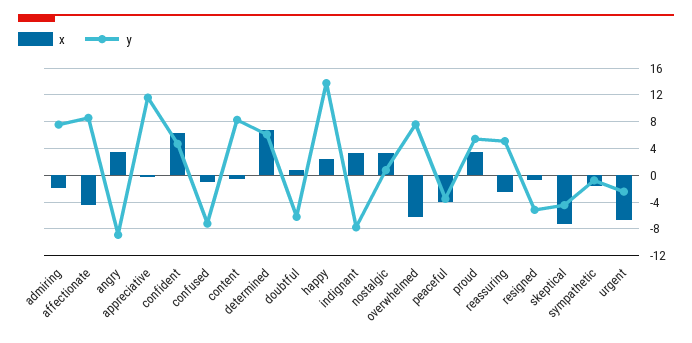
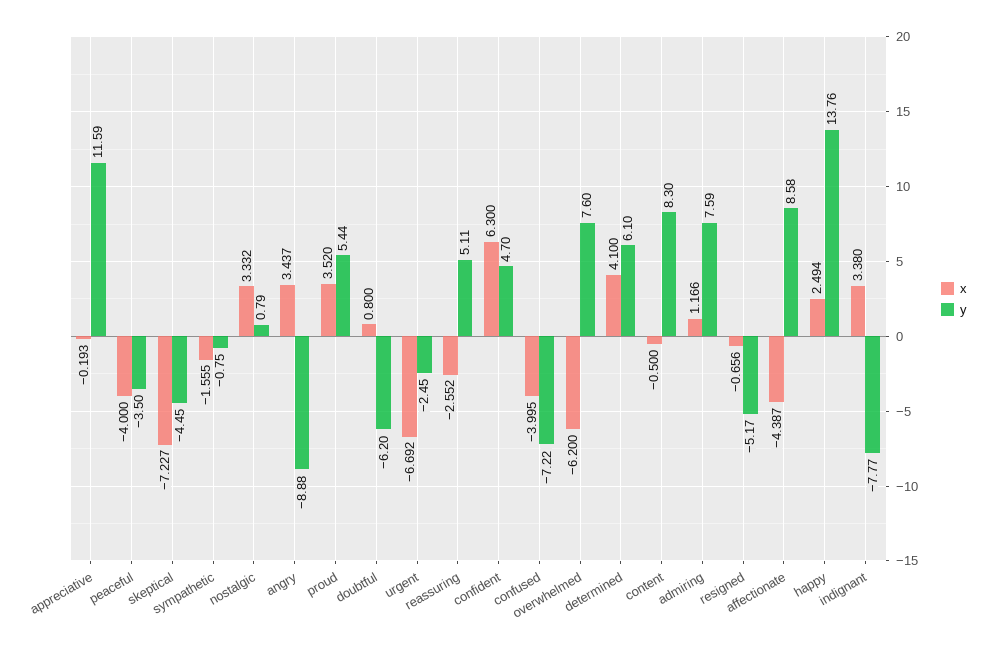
  {
    "x": {
-     "admiring": -2,
+     "admiring": 1.166,
      "affectionate": -4.387,
      "angry": 3.437,
      "appreciative": -0.193,
      "confident": 6.3,
-     "confused": -1,
+     "confused": -3.995,
      "content": -0.5,
-     "determined": 7,
+     "determined": 4.1,
      "doubtful": 0.8,
      "happy": 2.494,
      "indignant": 3.38,
      "nostalgic": 3.332,
      "overwhelmed": -6.2,
      "peaceful": -4,
      "proud": 3.52,
      "reassuring": -2.552,
      "resigned": -0.656,
      "skeptical": -7.227,
      "sympathetic": -1.555,
      "urgent": -6.692
    },
    "y": {
      "admiring": 7.59,
      "affectionate": 8.58,
      "angry": -8.88,
      "appreciative": 11.59,
      "confident": 4.7,
      "confused": -7.22,
      "content": 8.3,
      "determined": 6.1,
      "doubtful": -6.2,
      "happy": 13.76,
      "indignant": -7.77,
      "nostalgic": 0.79,
      "overwhelmed": 7.6,
      "peaceful": -3.5,
      "proud": 5.44,
      "reassuring": 5.11,
      "resigned": -5.17,
      "skeptical": -4.45,
      "sympathetic": -0.75,
      "urgent": -2.45
    }
  }

